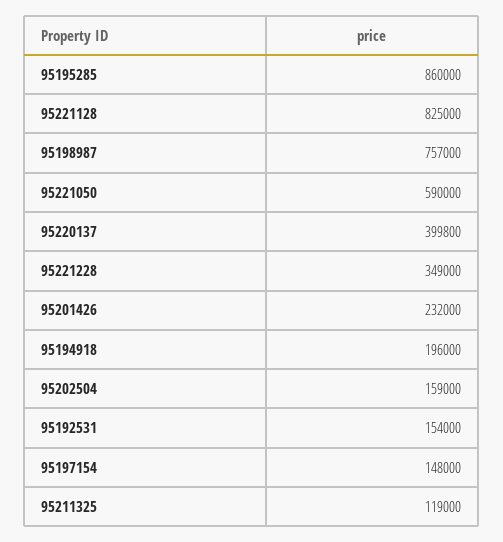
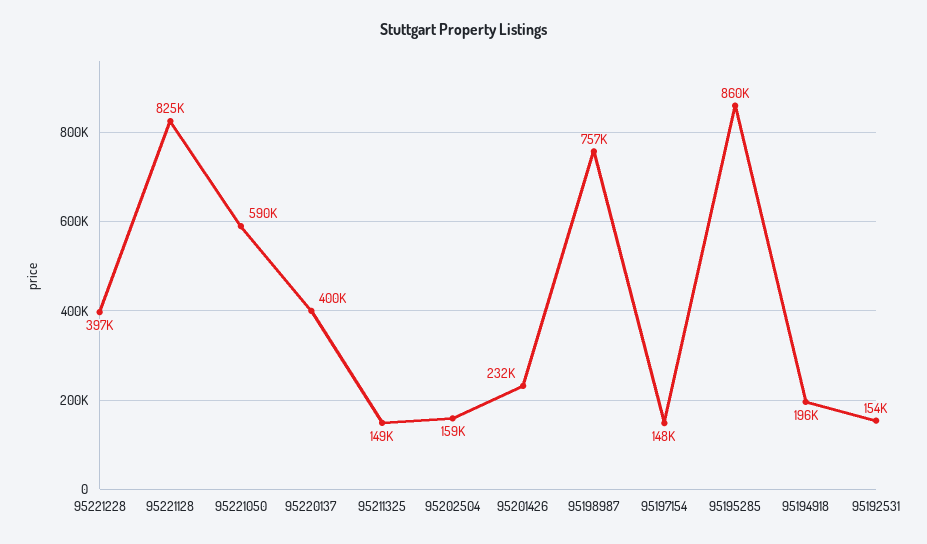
  {
    "95195285": 860000,
    "95221128": 825000,
    "95198987": 757000,
    "95221050": 590000,
    "95220137": 399800,
-   "95221228": 349000,
+   "95221228": 397000,
    "95201426": 232000,
    "95194918": 196000,
    "95202504": 159000,
    "95192531": 154000,
    "95197154": 148000,
-   "95211325": 119000
+   "95211325": 149000
  }

